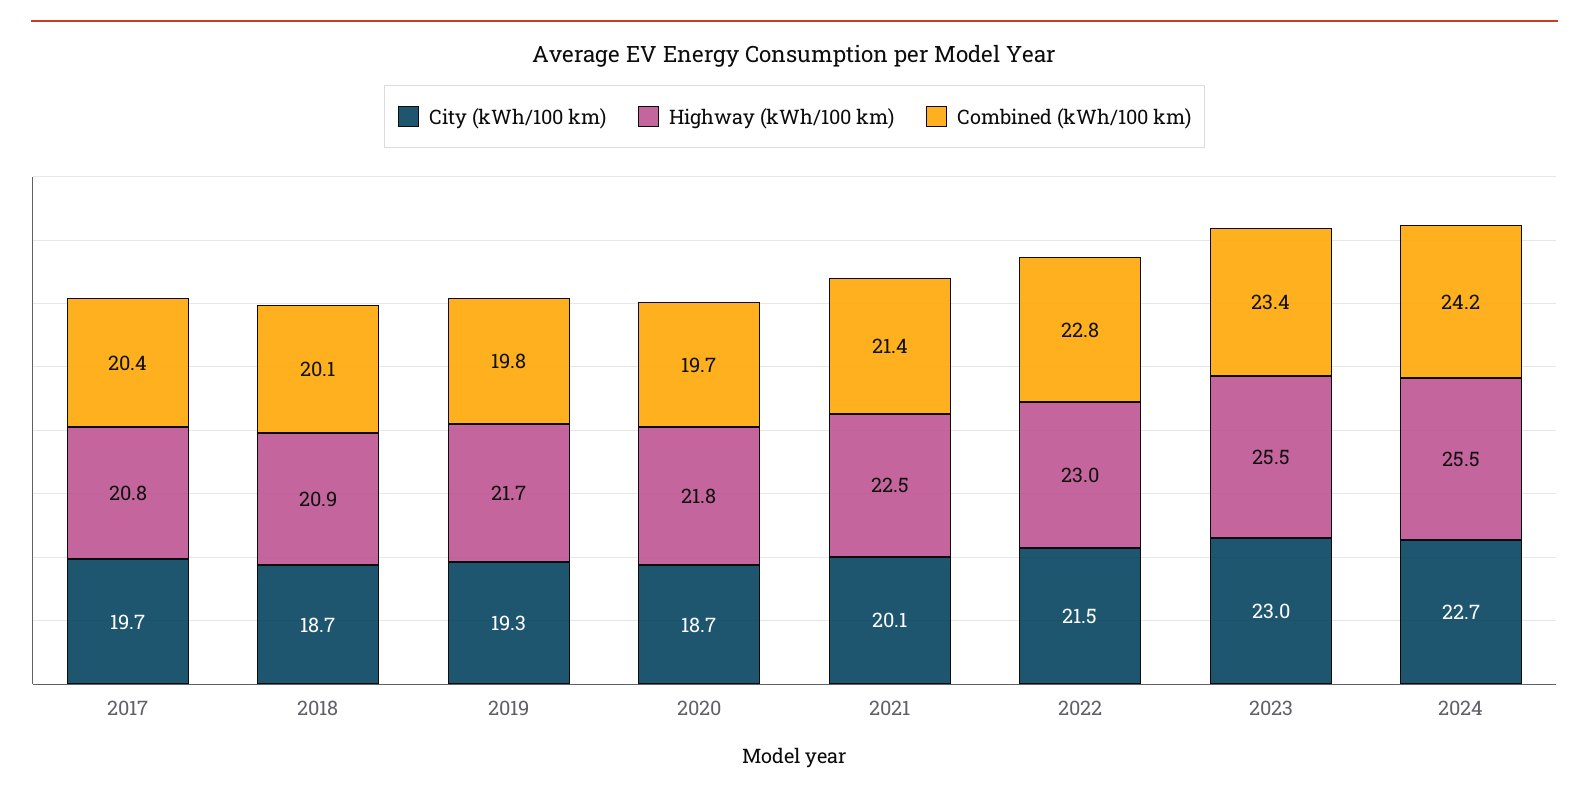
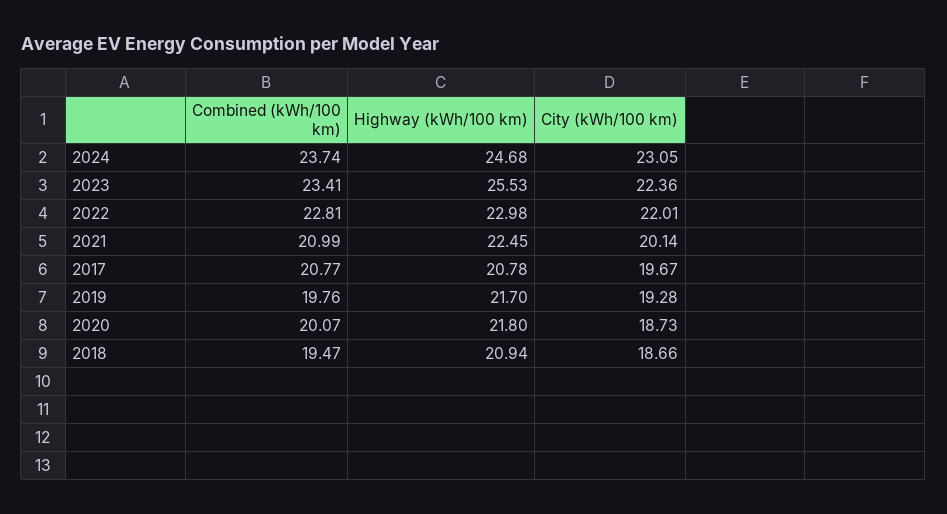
  {
    "City (kWh/100 km)": {
      "2017": 19.67,
      "2018": 18.66,
      "2019": 19.28,
      "2020": 18.73,
      "2021": 20.14,
-     "2022": 21.5,
+     "2022": 22.01,
-     "2023": 23,
+     "2023": 22.36,
-     "2024": 22.7
+     "2024": 23.05
    },
    "Highway (kWh/100 km)": {
      "2017": 20.78,
      "2018": 20.94,
      "2019": 21.7,
      "2020": 21.8,
      "2021": 22.45,
      "2022": 22.98,
      "2023": 25.53,
-     "2024": 25.5
+     "2024": 24.68
    },
    "Combined (kWh/100 km)": {
-     "2017": 20.4,
+     "2017": 20.77,
-     "2018": 20.1,
+     "2018": 19.47,
      "2019": 19.76,
-     "2020": 19.7,
+     "2020": 20.07,
-     "2021": 21.4,
+     "2021": 20.99,
      "2022": 22.81,
      "2023": 23.41,
-     "2024": 24.2
+     "2024": 23.74
    }
  }

